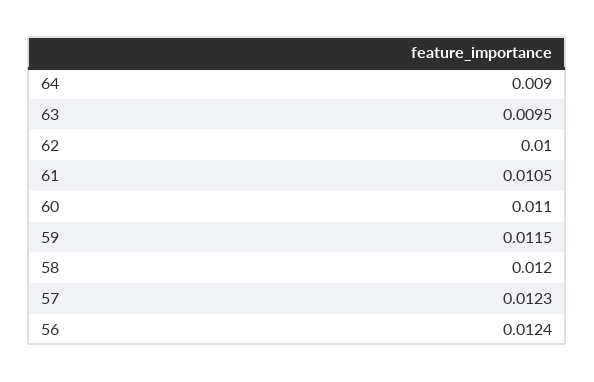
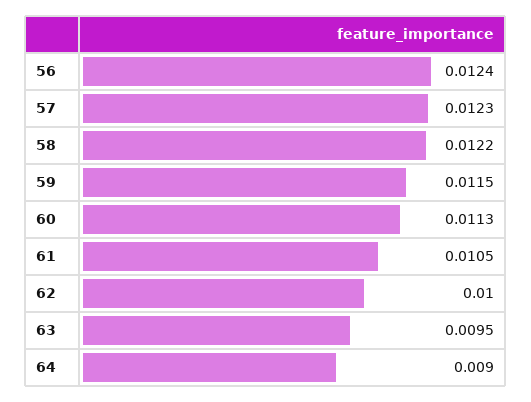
  {
    "64": 0.009,
    "63": 0.0095,
    "62": 0.01,
    "61": 0.0105,
-   "60": 0.011,
+   "60": 0.0113,
    "59": 0.0115,
-   "58": 0.012,
+   "58": 0.0122,
    "57": 0.0123,
    "56": 0.0124
  }

